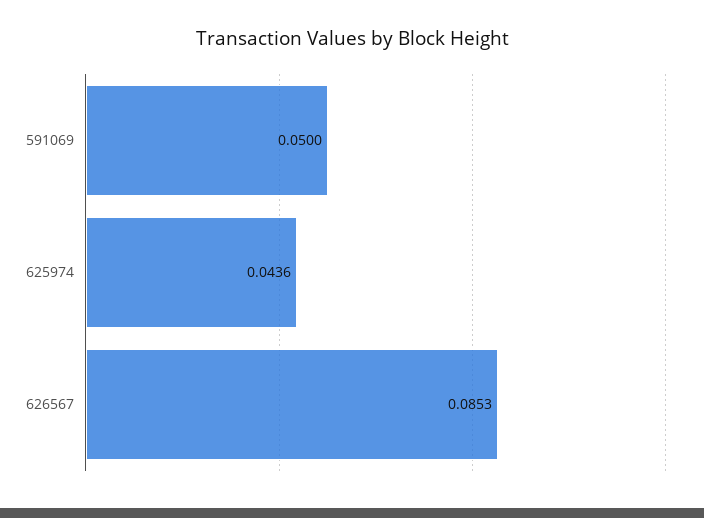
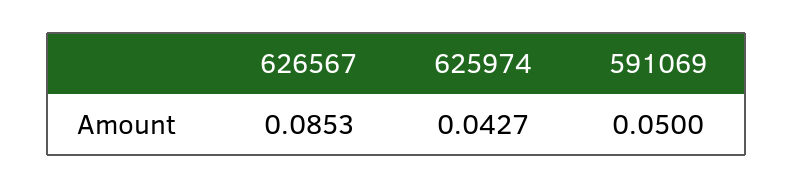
  {
    "591069": 0.05,
-   "625974": 0.0436,
+   "625974": 0.0427,
    "626567": 0.0853
  }

